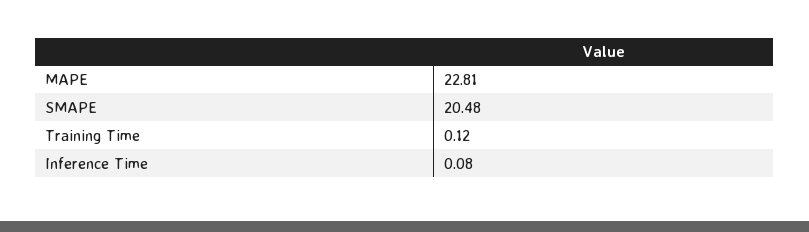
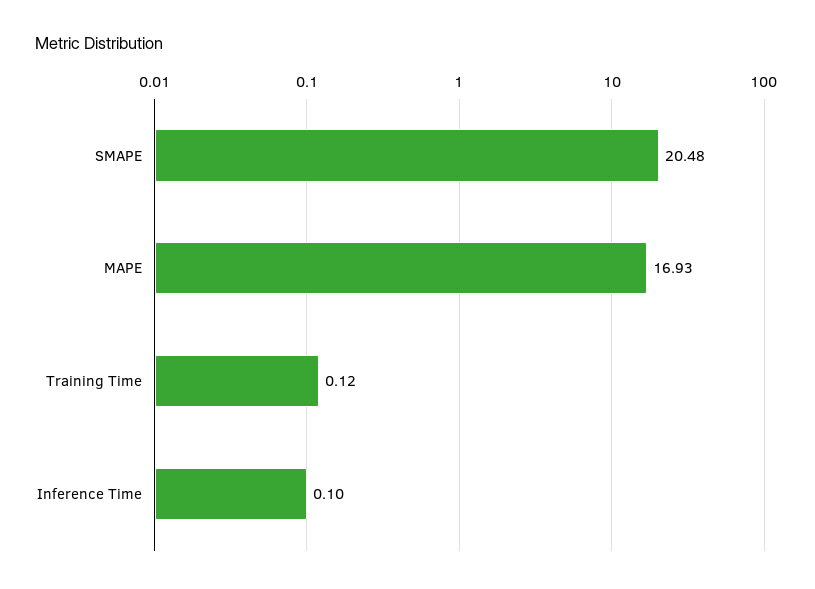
  {
-   "MAPE": 22.81,
+   "MAPE": 16.93,
    "SMAPE": 20.48,
    "Training Time": 0.12,
-   "Inference Time": 0.08
+   "Inference Time": 0.1
  }

